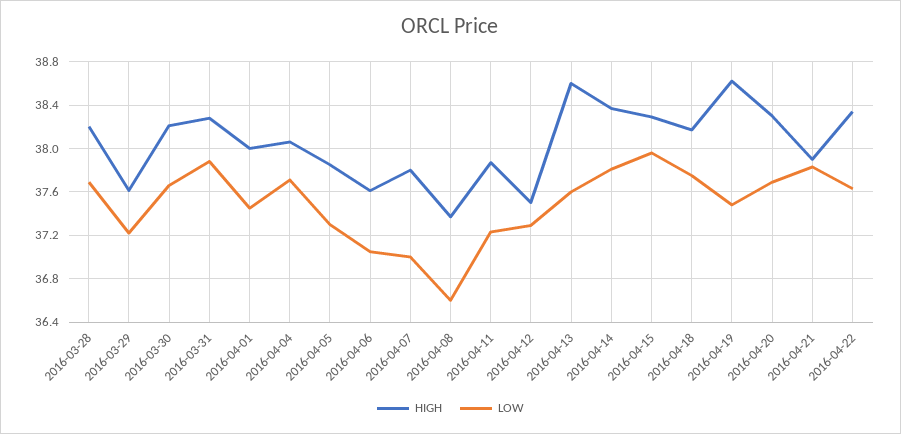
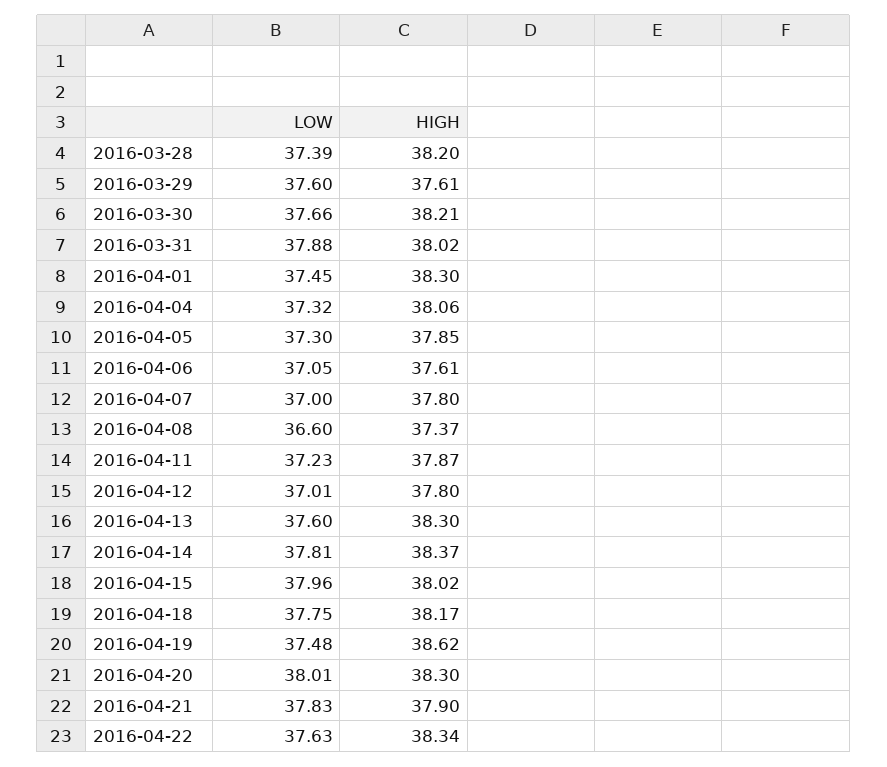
  {
    "HIGH": {
      "2016-03-28": 38.2,
      "2016-03-29": 37.61,
      "2016-03-30": 38.21,
-     "2016-03-31": 38.3,
+     "2016-03-31": 38.02,
-     "2016-04-01": 38,
+     "2016-04-01": 38.3,
      "2016-04-04": 38.06,
      "2016-04-05": 37.85,
      "2016-04-06": 37.61,
      "2016-04-07": 37.8,
      "2016-04-08": 37.37,
      "2016-04-11": 37.87,
-     "2016-04-12": 37.5,
+     "2016-04-12": 37.8,
-     "2016-04-13": 38.6,
+     "2016-04-13": 38.3,
      "2016-04-14": 38.37,
-     "2016-04-15": 38.3,
+     "2016-04-15": 38.02,
      "2016-04-18": 38.17,
      "2016-04-19": 38.62,
      "2016-04-20": 38.3,
      "2016-04-21": 37.9,
      "2016-04-22": 38.34
    },
    "LOW": {
-     "2016-03-28": 37.7,
+     "2016-03-28": 37.39,
-     "2016-03-29": 37.2,
+     "2016-03-29": 37.6,
      "2016-03-30": 37.66,
      "2016-03-31": 37.88,
      "2016-04-01": 37.45,
-     "2016-04-04": 37.7,
+     "2016-04-04": 37.32,
      "2016-04-05": 37.3,
      "2016-04-06": 37.05,
      "2016-04-07": 37,
      "2016-04-08": 36.6,
      "2016-04-11": 37.23,
-     "2016-04-12": 37.3,
+     "2016-04-12": 37.01,
      "2016-04-13": 37.6,
      "2016-04-14": 37.81,
      "2016-04-15": 37.96,
      "2016-04-18": 37.75,
      "2016-04-19": 37.48,
-     "2016-04-20": 37.7,
+     "2016-04-20": 38.01,
      "2016-04-21": 37.83,
      "2016-04-22": 37.63
    }
  }

